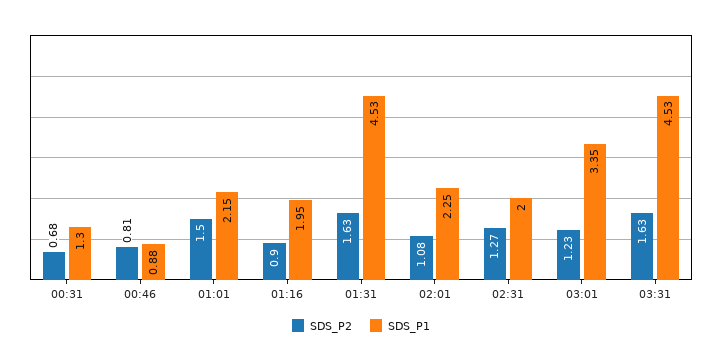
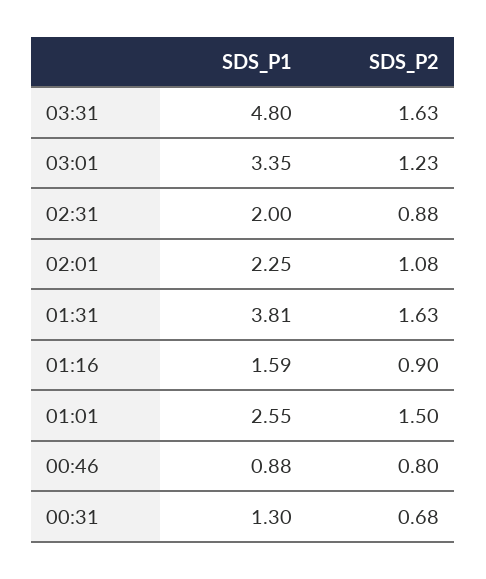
  {
    "SDS_P2": {
      "00:31": 0.68,
-     "00:46": 0.81,
+     "00:46": 0.8,
      "01:01": 1.5,
      "01:16": 0.9,
      "01:31": 1.63,
      "02:01": 1.08,
-     "02:31": 1.27,
+     "02:31": 0.88,
      "03:01": 1.23,
      "03:31": 1.63
    },
    "SDS_P1": {
      "00:31": 1.3,
      "00:46": 0.88,
-     "01:01": 2.15,
+     "01:01": 2.55,
-     "01:16": 1.95,
+     "01:16": 1.59,
-     "01:31": 4.53,
+     "01:31": 3.81,
      "02:01": 2.25,
      "02:31": 2,
      "03:01": 3.35,
-     "03:31": 4.53
+     "03:31": 4.8
    }
  }

